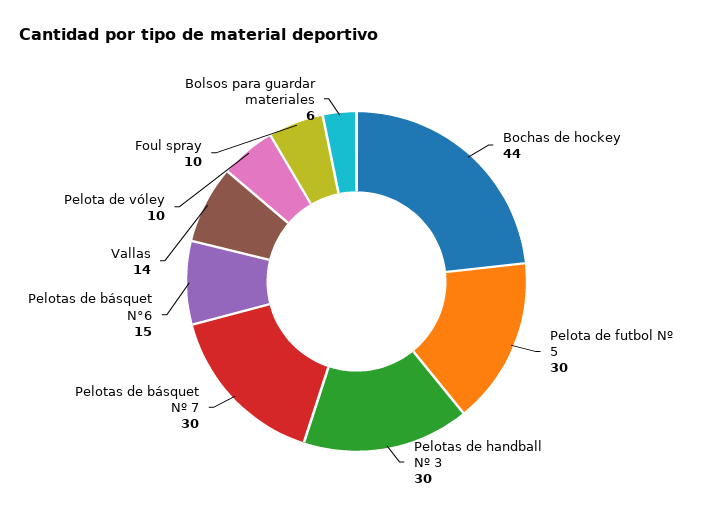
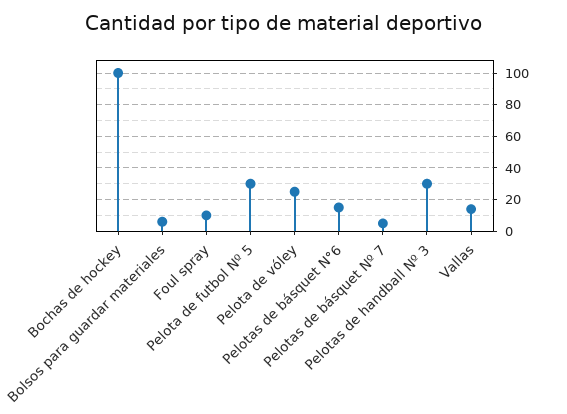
  {
-   "Bochas de hockey": 44,
+   "Bochas de hockey": 100,
    "Pelota de futbol Nº 5": 30,
    "Pelotas de handball Nº 3": 30,
-   "Pelotas de básquet Nº 7": 30,
+   "Pelotas de básquet Nº 7": 5,
    "Pelotas de básquet N°6": 15,
    "Vallas": 14,
-   "Pelota de vóley": 10,
+   "Pelota de vóley": 25,
    "Foul spray": 10,
    "Bolsos para guardar materiales": 6
  }

